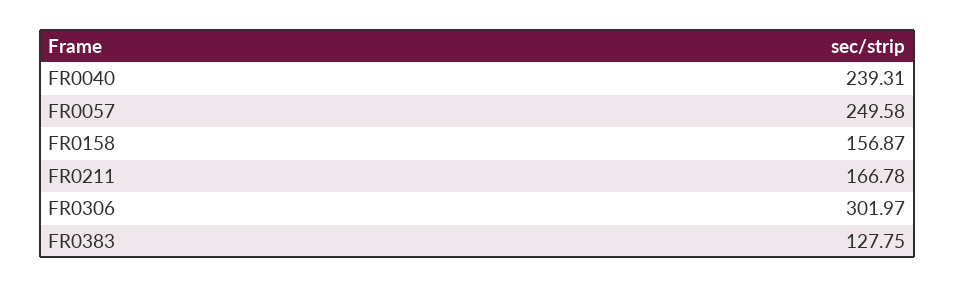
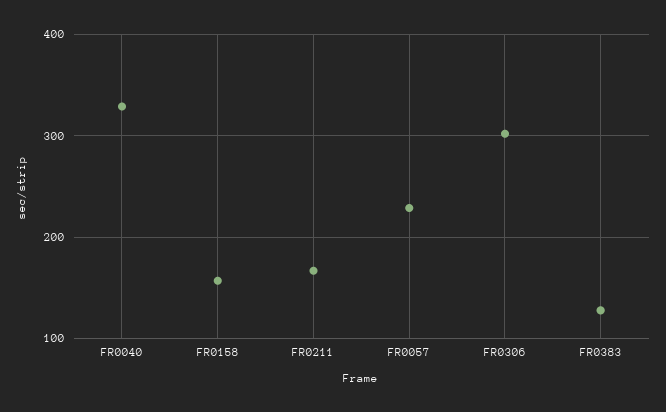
  {
-   "FR0040": 239.31,
+   "FR0040": 330,
-   "FR0057": 249.58,
+   "FR0057": 230,
    "FR0158": 156.87,
    "FR0211": 166.78,
    "FR0306": 301.97,
    "FR0383": 127.75
  }

